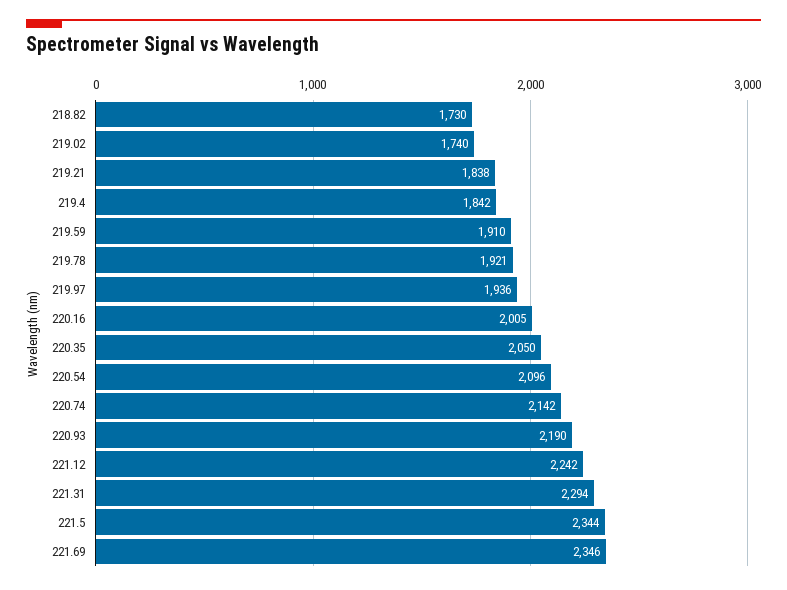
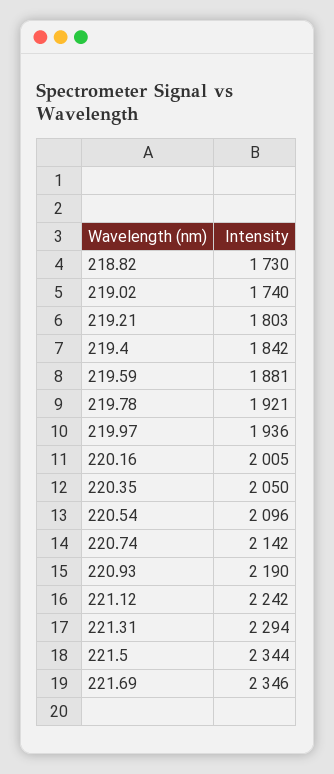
  {
    "218.82": 1730,
    "219.02": 1740,
-   "219.21": 1838,
+   "219.21": 1803,
    "219.4": 1842,
-   "219.59": 1910,
+   "219.59": 1881,
    "219.78": 1921,
    "219.97": 1936,
    "220.16": 2005,
    "220.35": 2050,
    "220.54": 2096,
    "220.74": 2142,
    "220.93": 2190,
    "221.12": 2242,
    "221.31": 2294,
    "221.5": 2344,
    "221.69": 2346
  }

